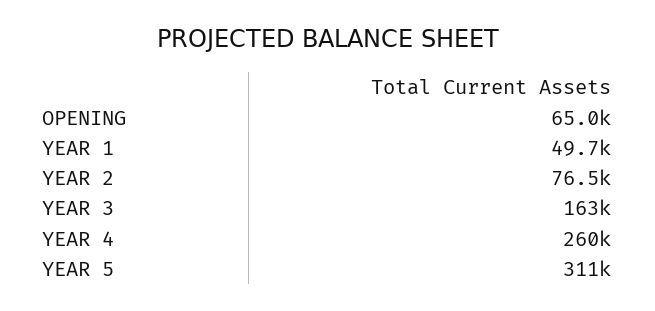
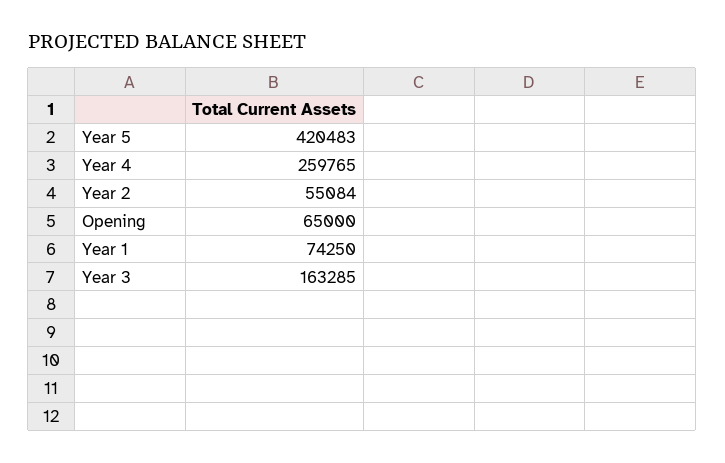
  {
    "OPENING": 65000,
-   "YEAR 1": 49700,
+   "YEAR 1": 74250,
-   "YEAR 2": 76500,
+   "YEAR 2": 55084,
    "YEAR 3": 163285,
    "YEAR 4": 259765,
-   "YEAR 5": 311000
+   "YEAR 5": 420483
  }

